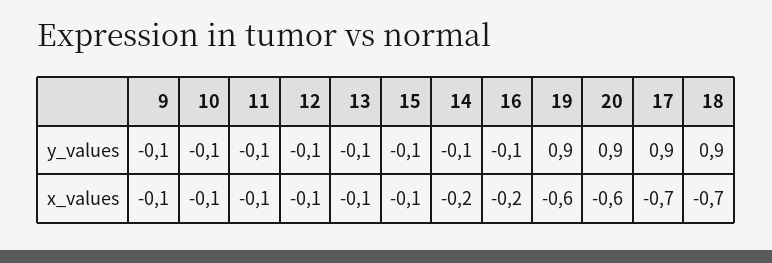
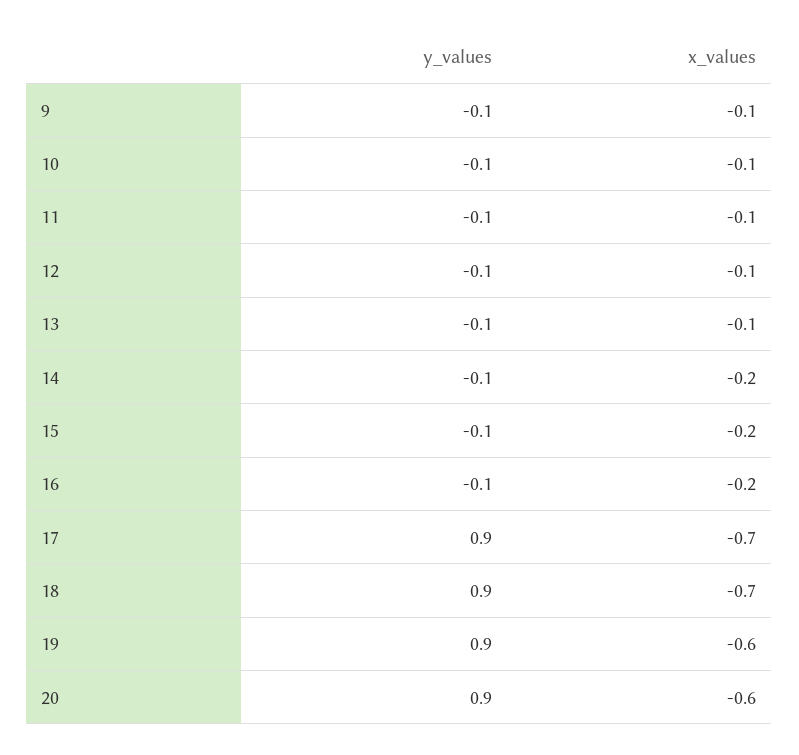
  {
    "9": {
      "y_values": -0.1,
      "x_values": -0.1
    },
    "10": {
      "y_values": -0.1,
      "x_values": -0.1
    },
    "11": {
      "y_values": -0.1,
      "x_values": -0.1
    },
    "12": {
      "y_values": -0.1,
      "x_values": -0.1
    },
    "13": {
      "y_values": -0.1,
      "x_values": -0.1
    },
    "15": {
      "y_values": -0.1,
-     "x_values": -0.1
+     "x_values": -0.2
    },
    "14": {
      "y_values": -0.1,
      "x_values": -0.2
    },
    "16": {
      "y_values": -0.1,
      "x_values": -0.2
    },
    "19": {
      "y_values": 0.9,
      "x_values": -0.6
    },
    "20": {
      "y_values": 0.9,
      "x_values": -0.6
    },
    "17": {
      "y_values": 0.9,
      "x_values": -0.7
    },
    "18": {
      "y_values": 0.9,
      "x_values": -0.7
    }
  }

